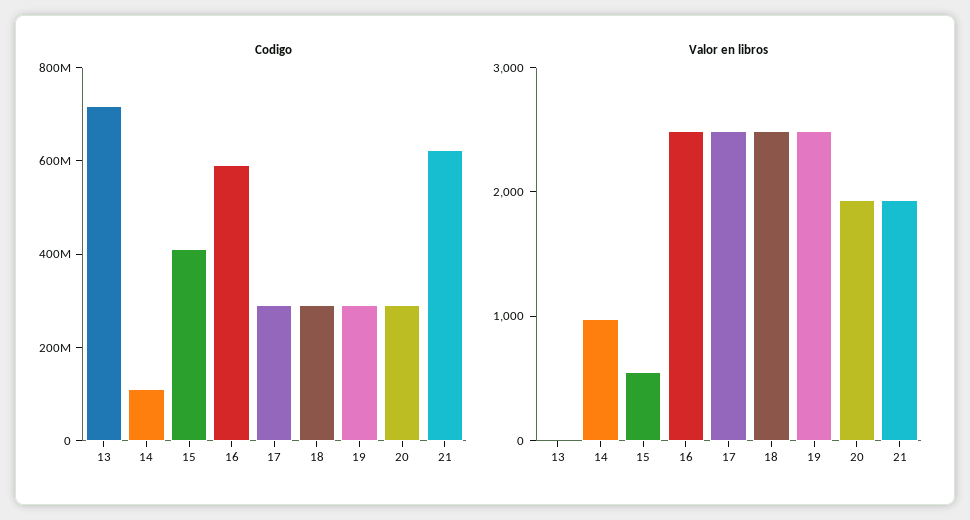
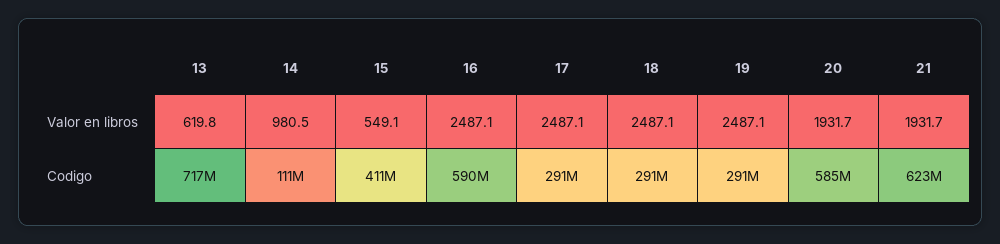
  {
    "Codigo": {
      "13": 717000000,
      "14": 111000000,
      "15": 411000000,
      "16": 590000000,
      "17": 291000000,
      "18": 291000000,
      "19": 291000000,
-     "20": 300000000,
+     "20": 585000000,
      "21": 623000000
    },
    "Valor en libros": {
-     "13": 0,
+     "13": 619.8,
      "14": 980.5,
      "15": 549.1,
      "16": 2487.1,
      "17": 2487.1,
      "18": 2487.1,
      "19": 2487.1,
      "20": 1931.7,
      "21": 1931.7
    }
  }

